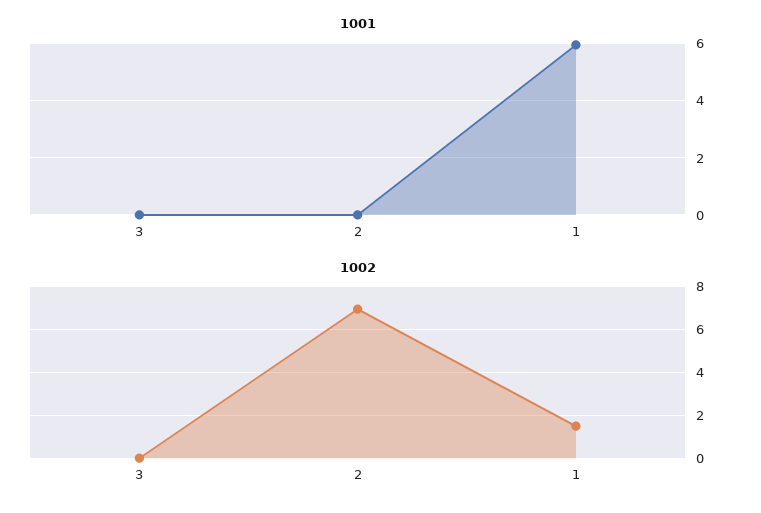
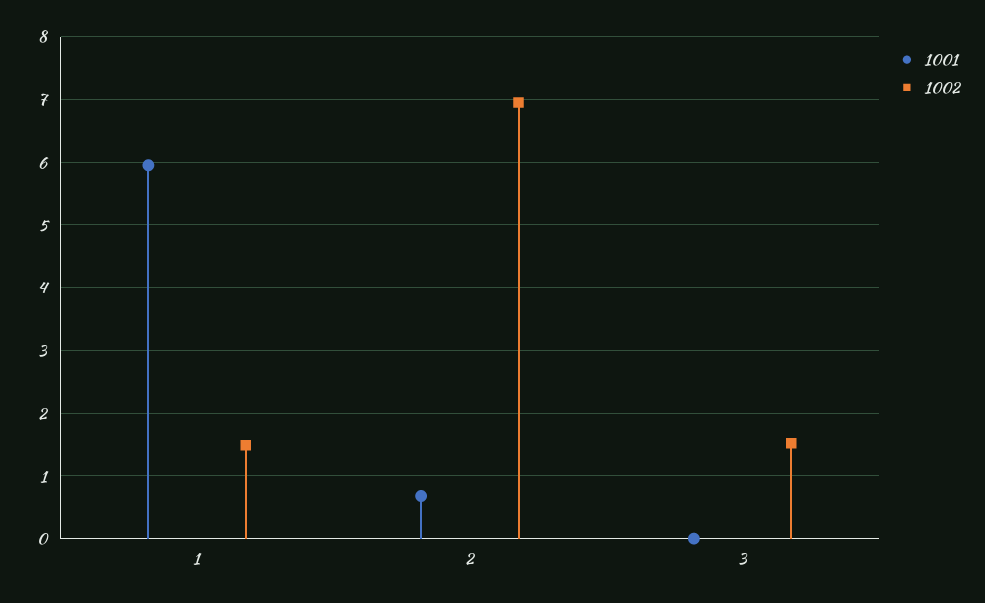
  {
    "1001": {
      "3": 0,
-     "2": 0,
+     "2": 0.7,
      "1": 6
    },
    "1002": {
-     "3": 0,
+     "3": 1.5,
      "2": 7,
      "1": 1.5
    }
  }

